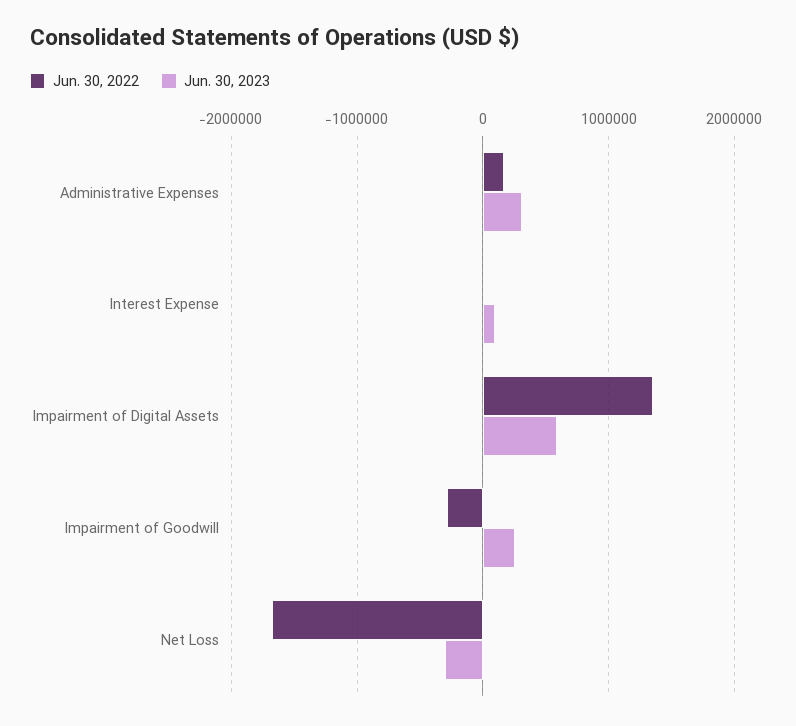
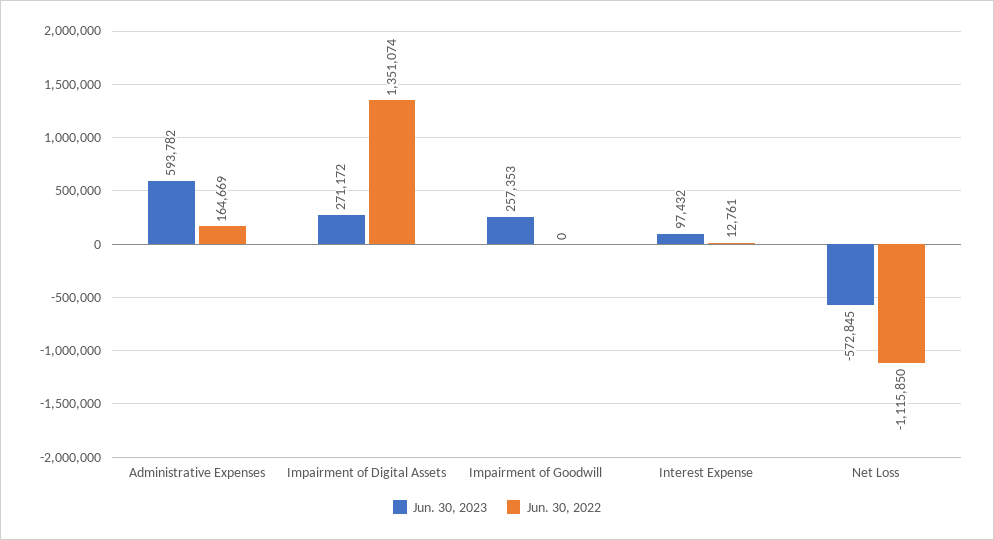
  {
    "Jun. 30, 2022": {
      "Administrative Expenses": 164669,
      "Interest Expense": 12761,
      "Impairment of Digital Assets": 1351074,
-     "Impairment of Goodwill": -300000,
+     "Impairment of Goodwill": 0,
-     "Net Loss": -1700000
+     "Net Loss": -1115850
    },
    "Jun. 30, 2023": {
-     "Administrative Expenses": 300000,
+     "Administrative Expenses": 593782,
      "Interest Expense": 97432,
-     "Impairment of Digital Assets": 600000,
+     "Impairment of Digital Assets": 271172,
      "Impairment of Goodwill": 257353,
-     "Net Loss": -300000
+     "Net Loss": -572845
    }
  }

